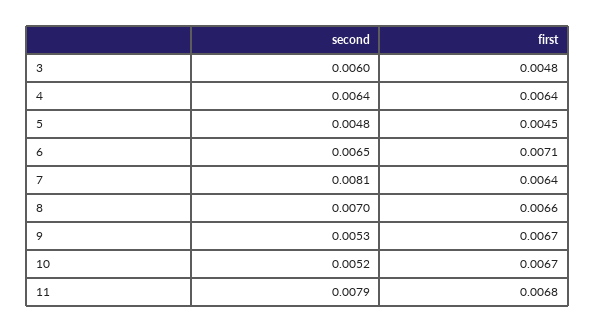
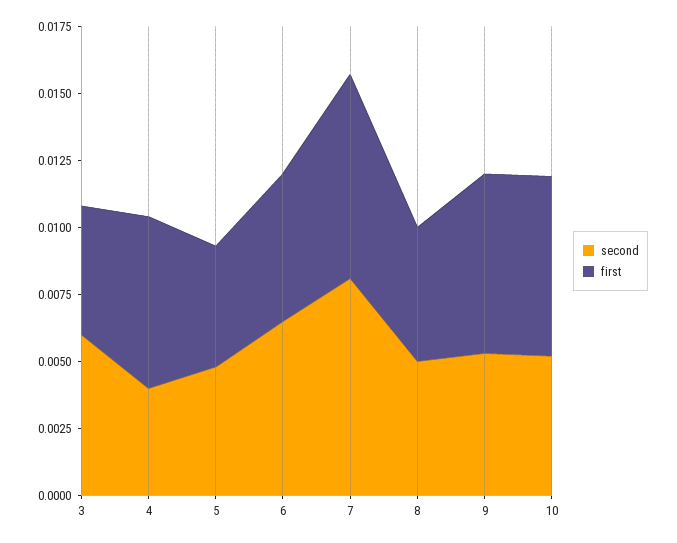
  {
    "second": {
      "3": 0.006,
-     "4": 0.0064,
+     "4": 0.004,
      "5": 0.0048,
      "6": 0.0065,
      "7": 0.0081,
-     "8": 0.007,
+     "8": 0.005,
      "9": 0.0053,
-     "10": 0.0052,
+     "10": 0.0052
-     "11": 0.0079
    },
    "first": {
      "3": 0.0048,
      "4": 0.0064,
      "5": 0.0045,
-     "6": 0.0071,
+     "6": 0.0055,
-     "7": 0.0064,
+     "7": 0.0075,
-     "8": 0.0066,
+     "8": 0.005,
      "9": 0.0067,
-     "10": 0.0067,
+     "10": 0.0067
-     "11": 0.0068
    }
  }

